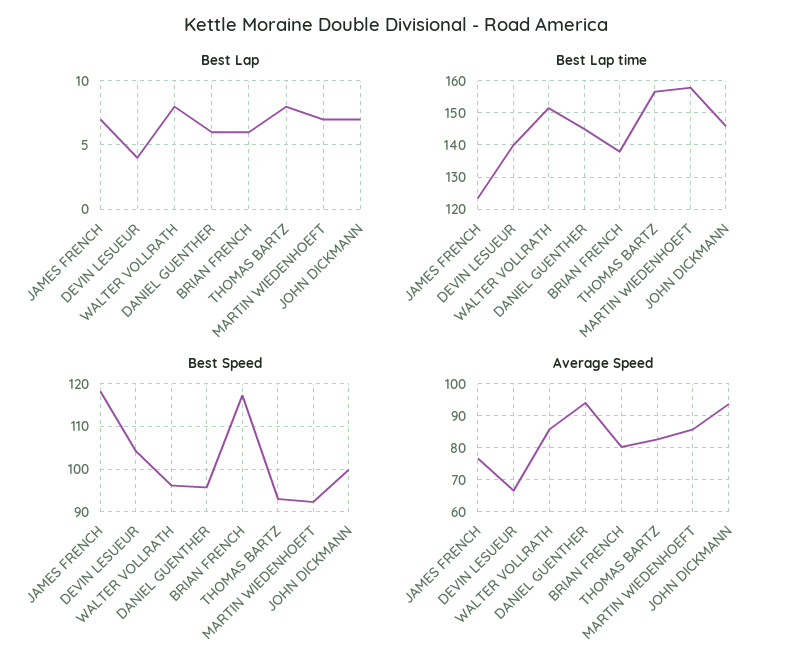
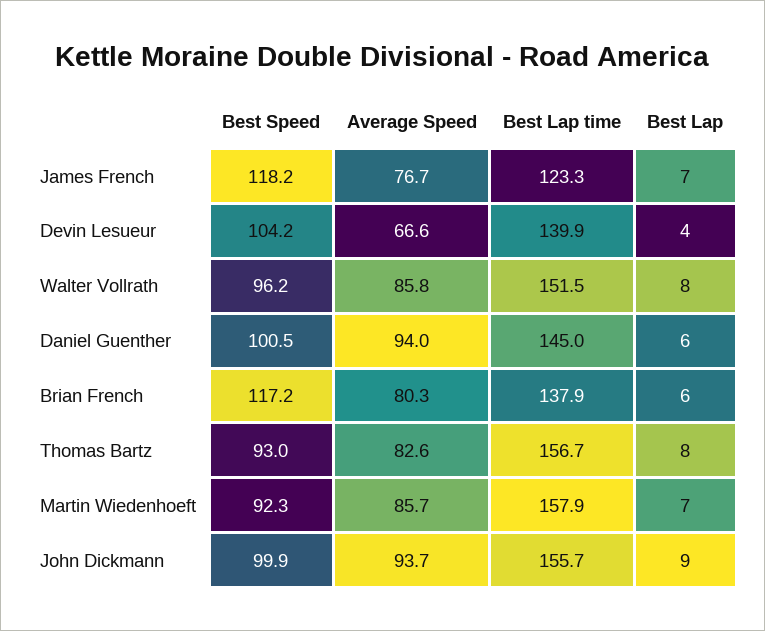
  {
    "Best Lap": {
      "JAMES FRENCH": 7,
      "DEVIN LESUEUR": 4,
      "WALTER VOLLRATH": 8,
      "DANIEL GUENTHER": 6,
      "BRIAN FRENCH": 6,
      "THOMAS BARTZ": 8,
      "MARTIN WIEDENHOEFT": 7,
-     "JOHN DICKMANN": 7
+     "JOHN DICKMANN": 9
    },
    "Best Lap time": {
      "JAMES FRENCH": 123.3,
      "DEVIN LESUEUR": 139.9,
      "WALTER VOLLRATH": 151.5,
      "DANIEL GUENTHER": 145,
      "BRIAN FRENCH": 137.9,
      "THOMAS BARTZ": 156.7,
      "MARTIN WIEDENHOEFT": 157.9,
-     "JOHN DICKMANN": 146
+     "JOHN DICKMANN": 155.7
    },
    "Best Speed": {
      "JAMES FRENCH": 118.2,
      "DEVIN LESUEUR": 104.2,
      "WALTER VOLLRATH": 96.2,
-     "DANIEL GUENTHER": 96,
+     "DANIEL GUENTHER": 100.5,
      "BRIAN FRENCH": 117.2,
      "THOMAS BARTZ": 93,
      "MARTIN WIEDENHOEFT": 92.3,
      "JOHN DICKMANN": 99.9
    },
    "Average Speed": {
      "JAMES FRENCH": 76.7,
      "DEVIN LESUEUR": 66.6,
      "WALTER VOLLRATH": 85.8,
      "DANIEL GUENTHER": 94,
      "BRIAN FRENCH": 80.3,
      "THOMAS BARTZ": 82.6,
      "MARTIN WIEDENHOEFT": 85.7,
      "JOHN DICKMANN": 93.7
    }
  }

